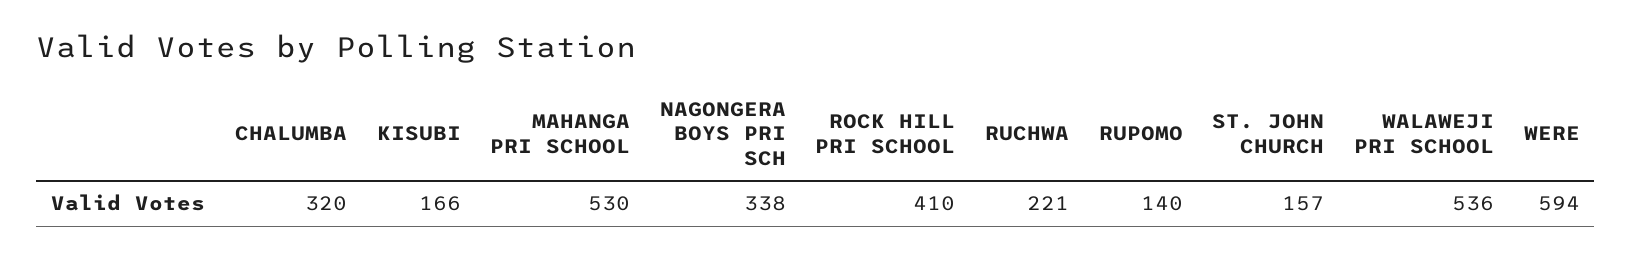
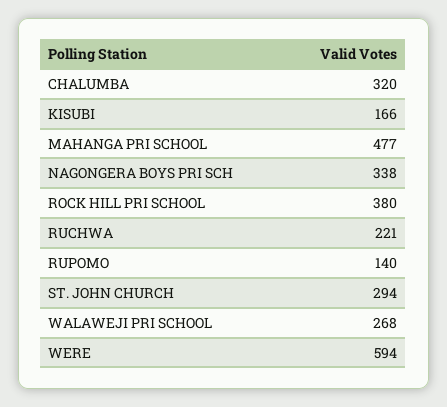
  {
    "CHALUMBA": 320,
    "KISUBI": 166,
-   "MAHANGA PRI SCHOOL": 530,
+   "MAHANGA PRI SCHOOL": 477,
    "NAGONGERA BOYS PRI SCH": 338,
-   "ROCK HILL PRI SCHOOL": 410,
+   "ROCK HILL PRI SCHOOL": 380,
    "RUCHWA": 221,
    "RUPOMO": 140,
-   "ST. JOHN CHURCH": 157,
+   "ST. JOHN CHURCH": 294,
-   "WALAWEJI PRI SCHOOL": 536,
+   "WALAWEJI PRI SCHOOL": 268,
    "WERE": 594
  }

